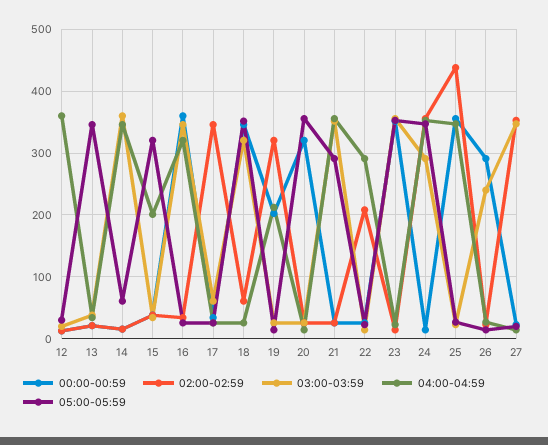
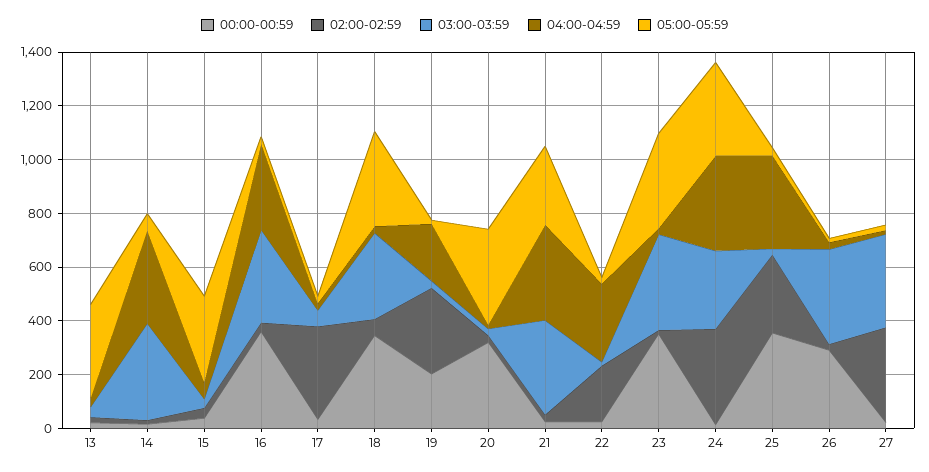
  {
    "00:00-00:59": {
-     "12": 10,
      "13": 20,
      "14": 20,
      "15": 40,
      "16": 360,
      "17": 30,
      "18": 350,
      "19": 200,
      "20": 320,
      "21": 30,
      "22": 30,
      "23": 350,
      "24": 10,
      "25": 360,
      "26": 290,
      "27": 20
    },
    "02:00-02:59": {
-     "12": 10,
      "13": 20,
      "14": 20,
      "15": 40,
      "16": 30,
      "17": 350,
      "18": 60,
      "19": 320,
      "20": 30,
      "21": 30,
      "22": 210,
      "23": 10,
      "24": 360,
-     "25": 440,
+     "25": 300,
      "26": 20,
      "27": 350
    },
    "03:00-03:59": {
-     "12": 20,
      "13": 40,
      "14": 360,
      "15": 30,
      "16": 350,
      "17": 60,
      "18": 320,
      "19": 30,
      "20": 30,
      "21": 350,
      "22": 10,
      "23": 360,
      "24": 290,
      "25": 20,
-     "26": 240,
+     "26": 350,
      "27": 350
    },
    "04:00-04:59": {
-     "12": 360,
      "13": 30,
      "14": 350,
-     "15": 200,
+     "15": 50,
      "16": 320,
      "17": 30,
      "18": 30,
      "19": 210,
      "20": 10,
      "21": 360,
      "22": 290,
      "23": 20,
      "24": 350,
      "25": 350,
      "26": 30,
      "27": 10
    },
    "05:00-05:59": {
-     "12": 30,
      "13": 350,
      "14": 60,
      "15": 320,
      "16": 30,
      "17": 30,
      "18": 350,
      "19": 10,
      "20": 360,
      "21": 290,
      "22": 20,
      "23": 350,
      "24": 350,
      "25": 30,
      "26": 10,
      "27": 20
    }
  }

